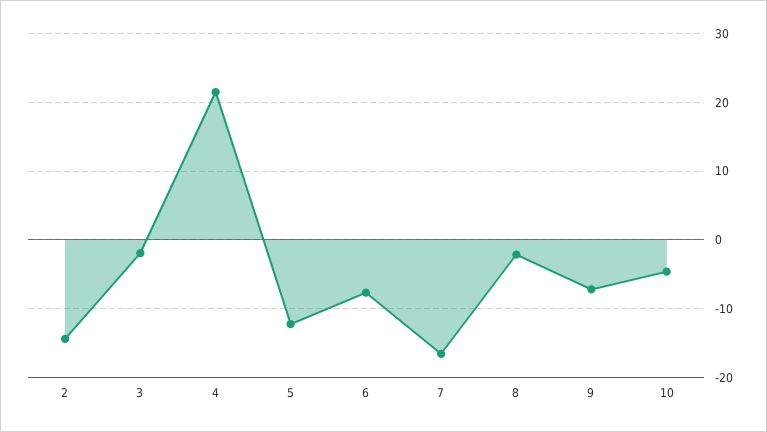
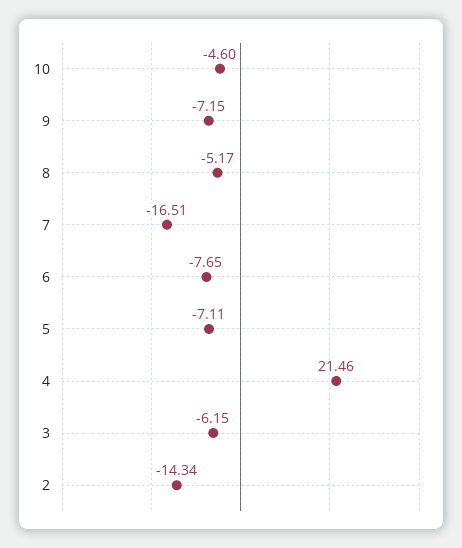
  {
    "2": -14.34,
-   "3": -2,
+   "3": -6.15,
    "4": 21.46,
-   "5": -12,
+   "5": -7.11,
    "6": -7.65,
    "7": -16.51,
-   "8": -2,
+   "8": -5.17,
    "9": -7.15,
    "10": -4.6
  }

